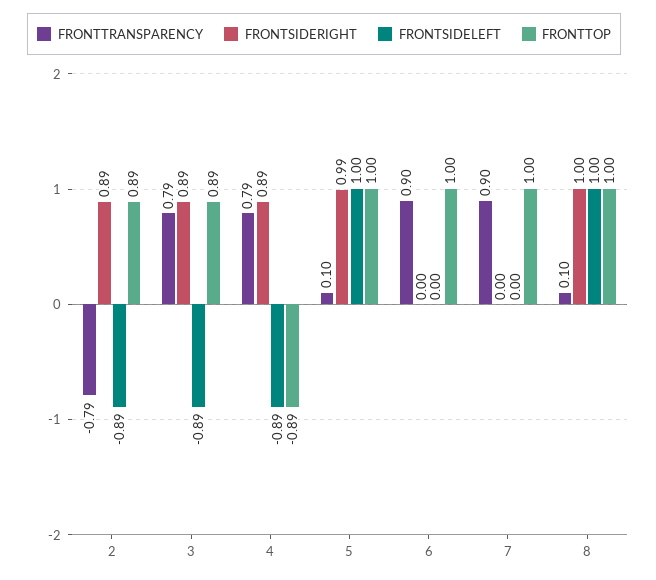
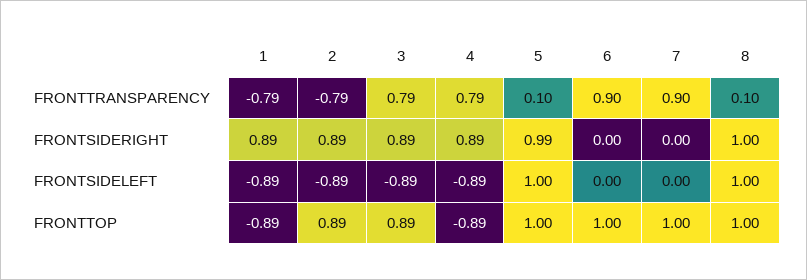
  {
    "FRONTTRANSPARENCY": {
      "2": -0.79,
      "3": 0.79,
      "4": 0.79,
      "5": 0.1,
      "6": 0.9,
      "7": 0.9,
-     "8": 0.1
+     "8": 0.1,
+     "1": -0.79
    },
    "FRONTSIDERIGHT": {
      "2": 0.89,
      "3": 0.89,
      "4": 0.89,
      "5": 0.99,
      "6": 0,
      "7": 0,
-     "8": 1
+     "8": 1,
+     "1": 0.89
    },
    "FRONTSIDELEFT": {
      "2": -0.89,
      "3": -0.89,
      "4": -0.89,
      "5": 1,
      "6": 0,
      "7": 0,
-     "8": 1
+     "8": 1,
+     "1": -0.89
    },
    "FRONTTOP": {
      "2": 0.89,
      "3": 0.89,
      "4": -0.89,
      "5": 1,
      "6": 1,
      "7": 1,
-     "8": 1
+     "8": 1,
+     "1": -0.89
    }
  }

